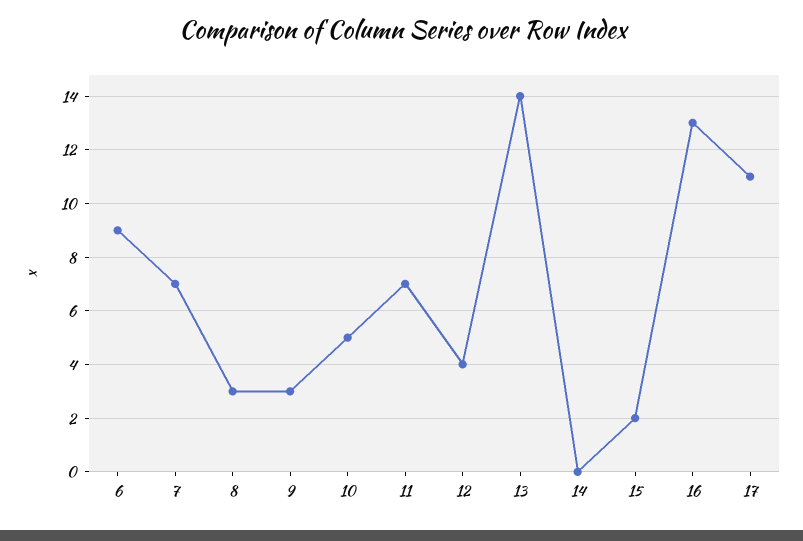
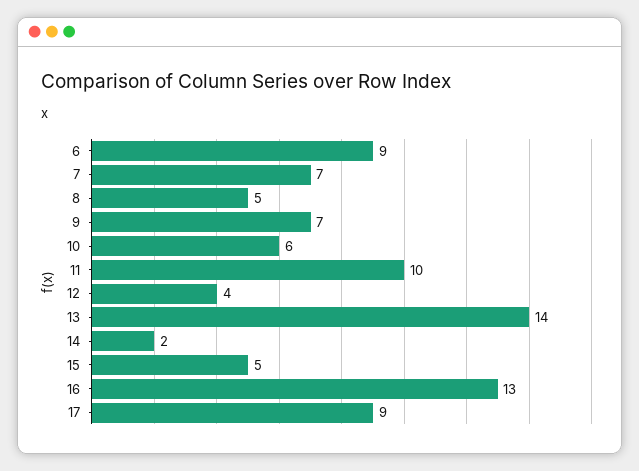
  {
    "6": 9,
    "7": 7,
-   "8": 3,
+   "8": 5,
-   "9": 3,
+   "9": 7,
-   "10": 5,
+   "10": 6,
-   "11": 7,
+   "11": 10,
    "12": 4,
    "13": 14,
-   "14": 0,
+   "14": 2,
-   "15": 2,
+   "15": 5,
    "16": 13,
-   "17": 11
+   "17": 9
  }

